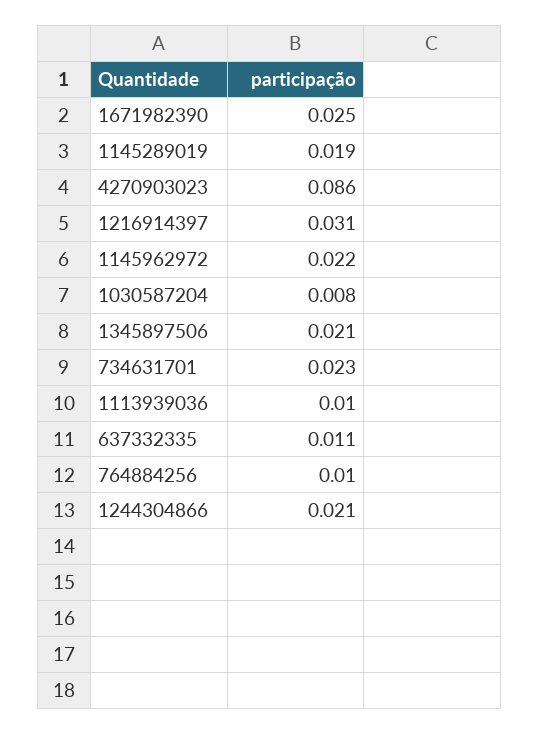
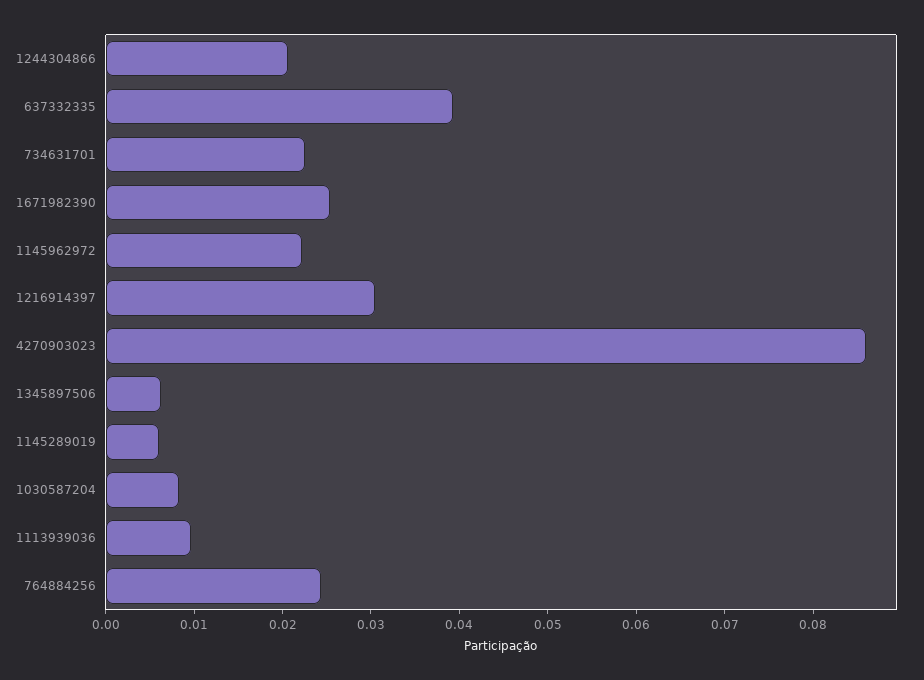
  {
    "1671982390": 0.025,
-   "1145289019": 0.019,
+   "1145289019": 0.006,
    "4270903023": 0.086,
    "1216914397": 0.031,
    "1145962972": 0.022,
    "1030587204": 0.008,
-   "1345897506": 0.021,
+   "1345897506": 0.006,
    "734631701": 0.023,
    "1113939036": 0.01,
-   "637332335": 0.011,
+   "637332335": 0.04,
-   "764884256": 0.01,
+   "764884256": 0.024,
    "1244304866": 0.021
  }

